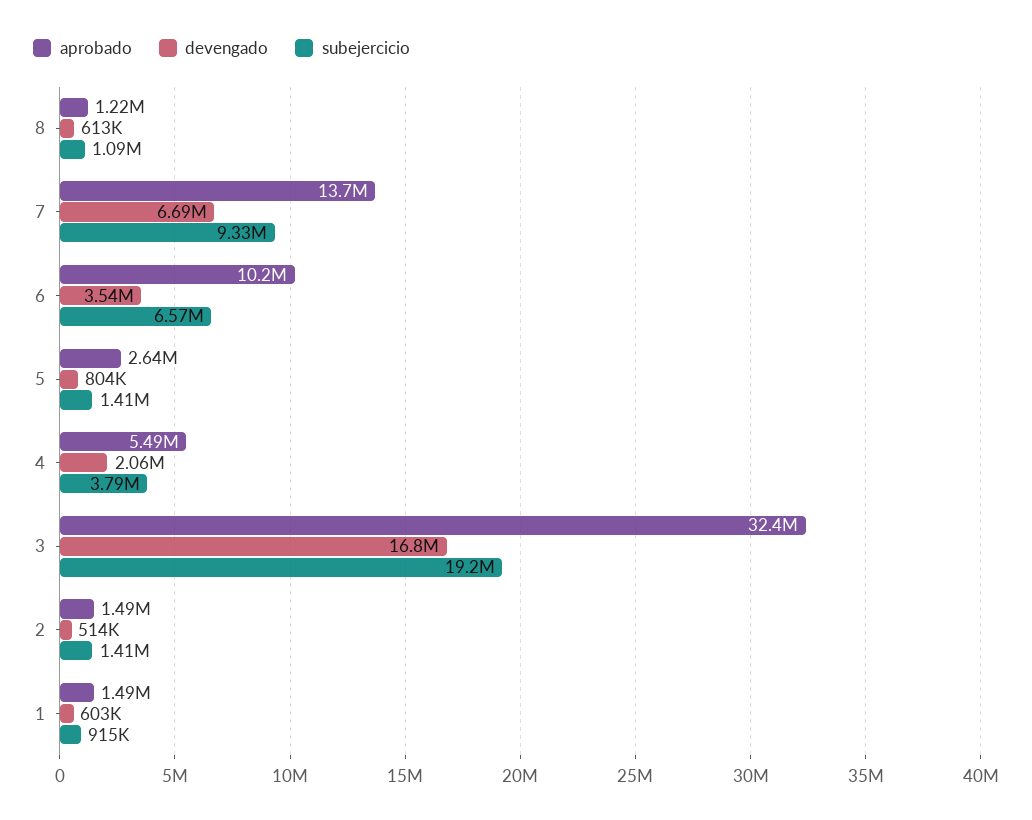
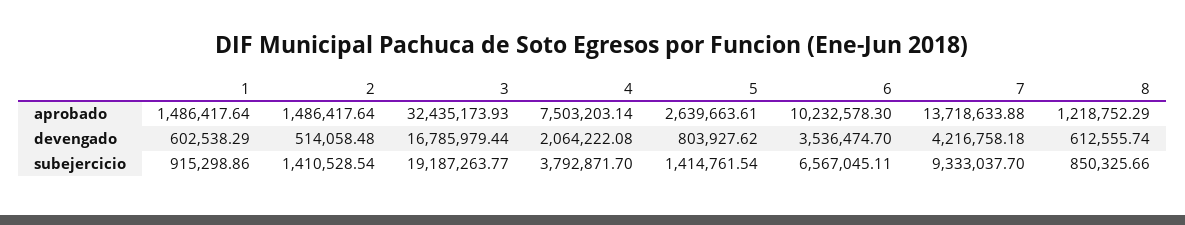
  {
    "aprobado": {
      "8": 1218752.29,
      "7": 13718633.88,
      "6": 10232578.3,
      "5": 2639663.61,
-     "4": 5490000,
+     "4": 7503203.14,
      "3": 32435173.93,
      "2": 1486417.64,
      "1": 1486417.64
    },
    "devengado": {
      "8": 612555.74,
-     "7": 6690000,
+     "7": 4216758.18,
      "6": 3536474.7,
      "5": 803927.62,
      "4": 2064222.08,
      "3": 16785979.44,
      "2": 514058.48,
      "1": 602538.29
    },
    "subejercicio": {
-     "8": 1090000,
+     "8": 850325.66,
      "7": 9333037.7,
      "6": 6567045.11,
      "5": 1414761.54,
      "4": 3792871.7,
      "3": 19187263.77,
      "2": 1410528.54,
      "1": 915298.86
    }
  }

